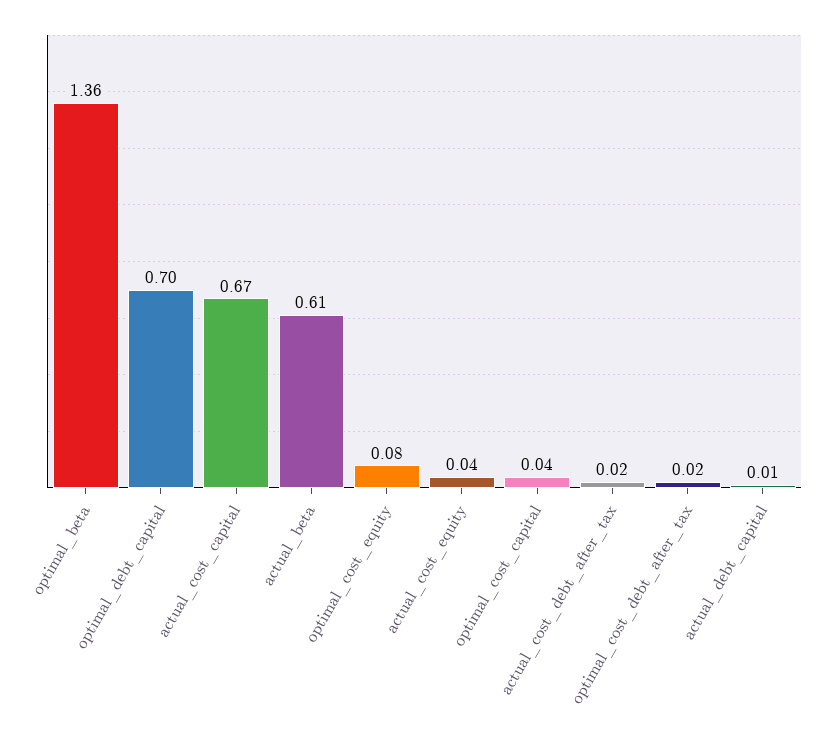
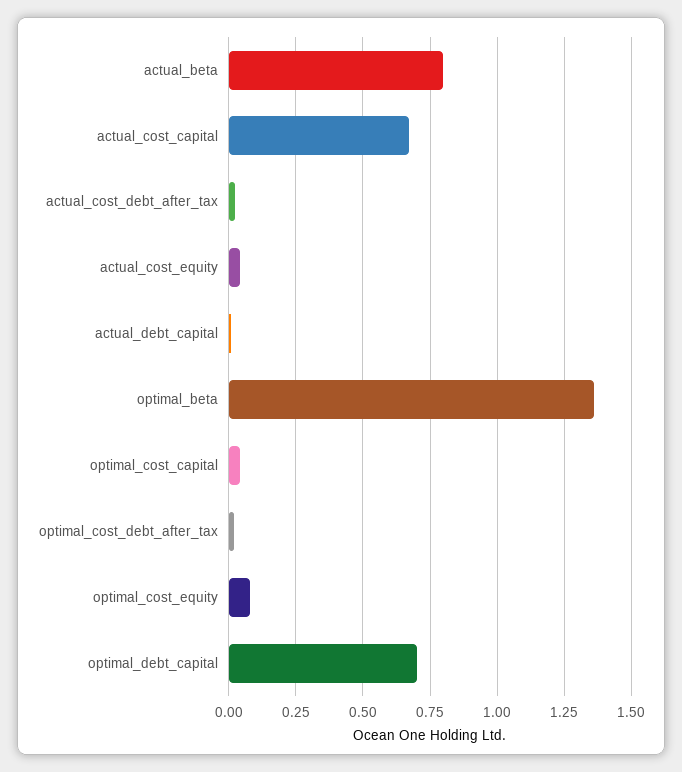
  {
    "optimal_beta": 1.36,
    "optimal_debt_capital": 0.7,
    "actual_cost_capital": 0.67,
-   "actual_beta": 0.61,
+   "actual_beta": 0.8,
    "optimal_cost_equity": 0.08,
    "actual_cost_equity": 0.04,
    "optimal_cost_capital": 0.04,
    "actual_cost_debt_after_tax": 0.02,
    "optimal_cost_debt_after_tax": 0.02,
    "actual_debt_capital": 0.01
  }

